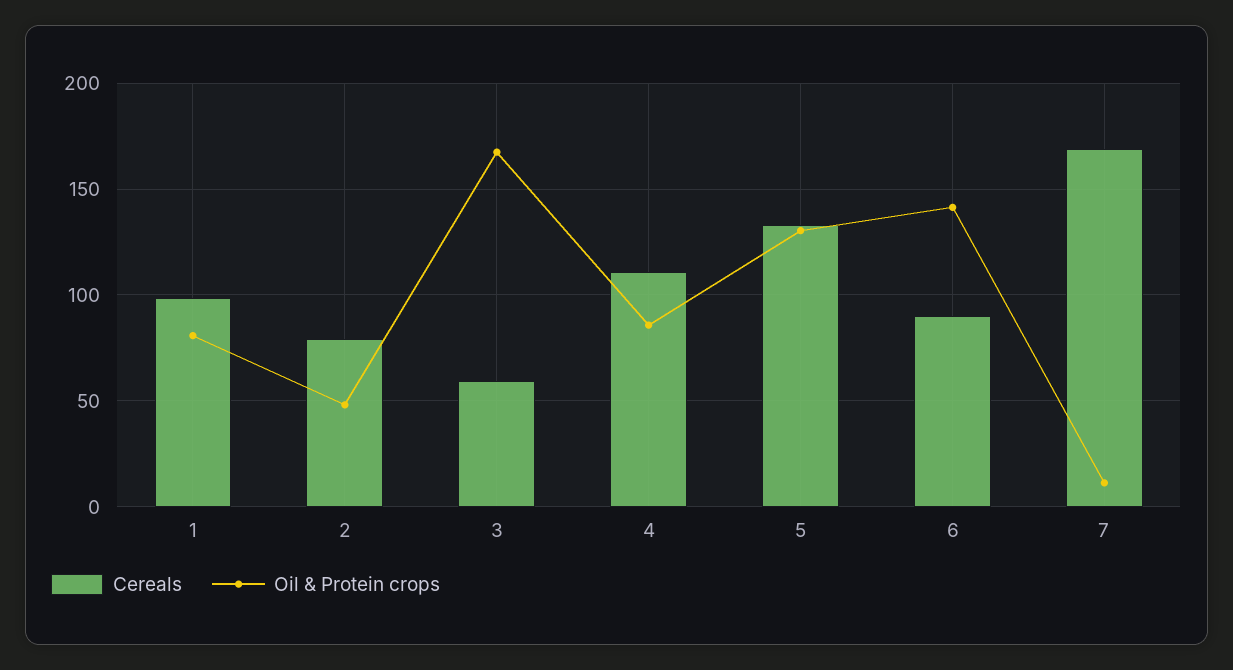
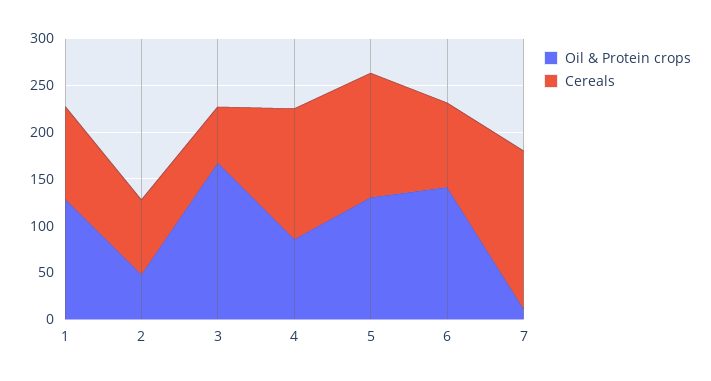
  {
    "Cereals": {
      "1": 100,
      "2": 80,
      "3": 60,
-     "4": 110,
+     "4": 140,
      "5": 135,
      "6": 90,
      "7": 170
    },
    "Oil & Protein crops": {
-     "1": 80,
+     "1": 130,
      "2": 50,
      "3": 165,
      "4": 85,
      "5": 130,
      "6": 140,
      "7": 10
    }
  }

